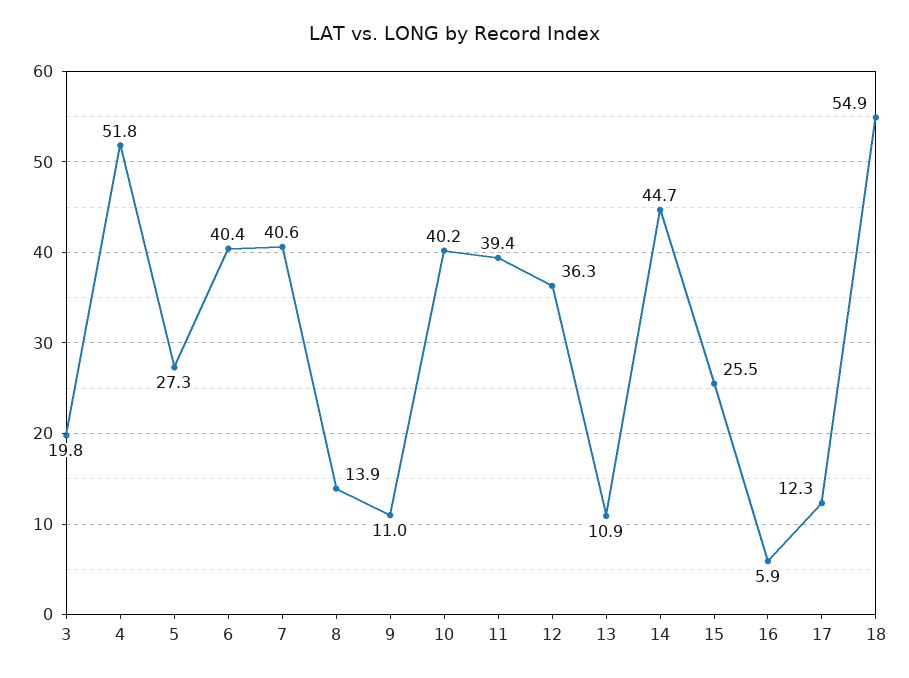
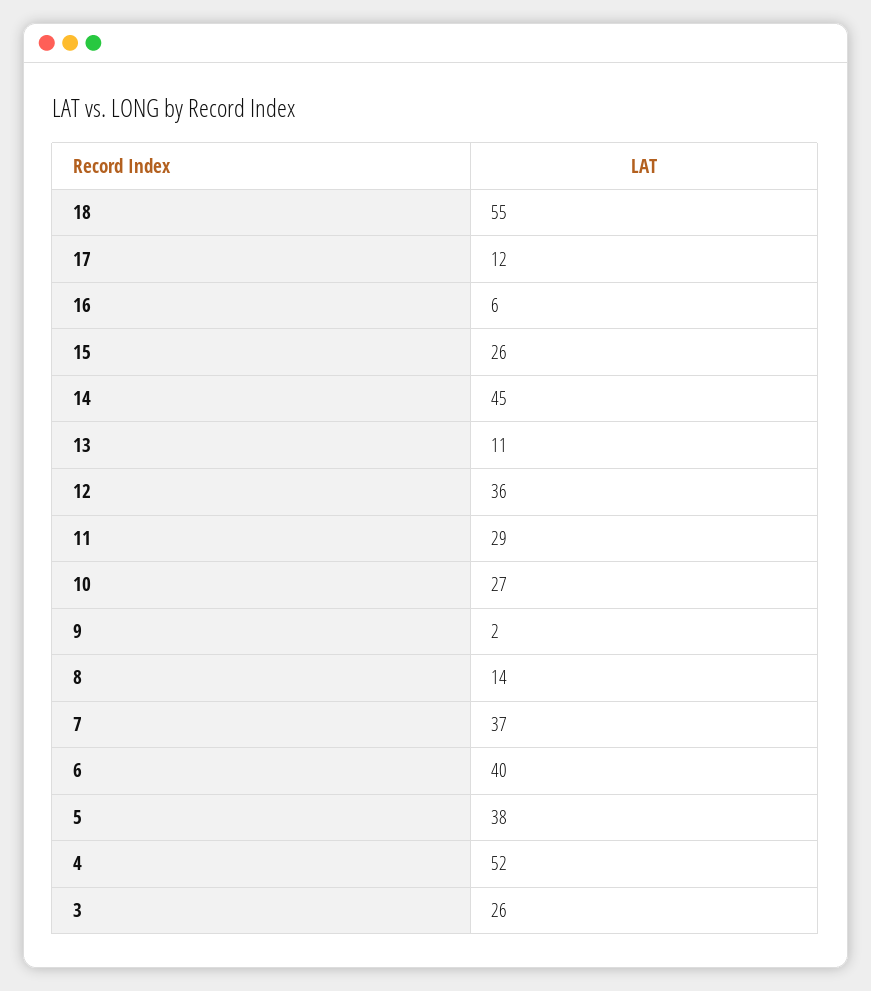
  {
-   "3": 19.8,
+   "3": 26,
    "4": 51.8,
-   "5": 27.3,
+   "5": 38,
    "6": 40.4,
-   "7": 40.6,
+   "7": 37,
    "8": 13.9,
-   "9": 11,
+   "9": 2,
-   "10": 40.2,
+   "10": 27,
-   "11": 39.4,
+   "11": 29,
    "12": 36.3,
    "13": 10.9,
    "14": 44.7,
    "15": 25.5,
    "16": 5.9,
    "17": 12.3,
    "18": 54.9
  }

